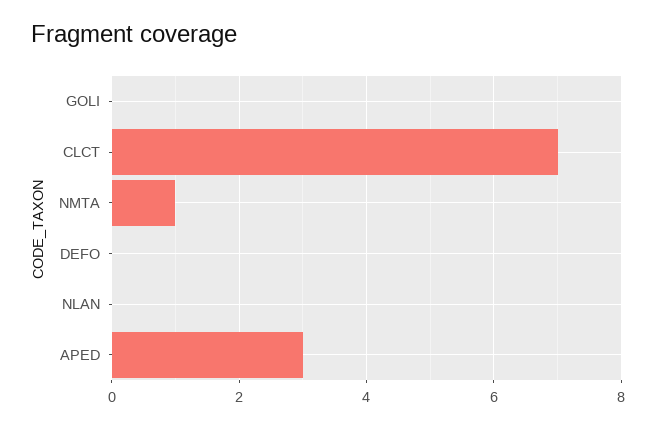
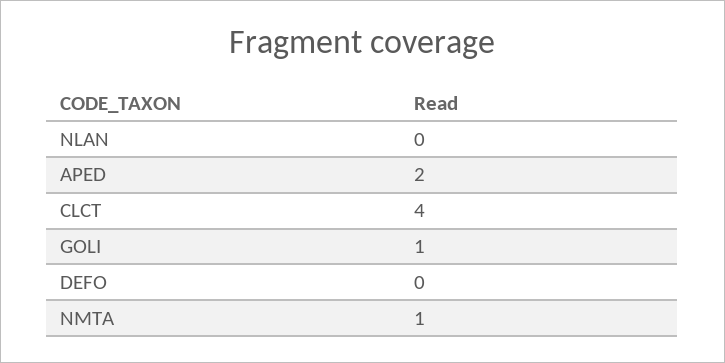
  {
-   "GOLI": 0,
+   "GOLI": 1,
-   "CLCT": 7,
+   "CLCT": 4,
    "NMTA": 1,
    "DEFO": 0,
    "NLAN": 0,
-   "APED": 3
+   "APED": 2
  }

